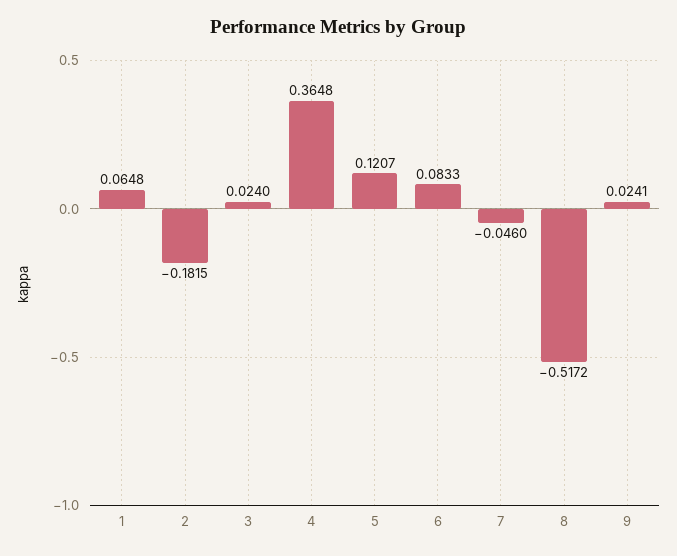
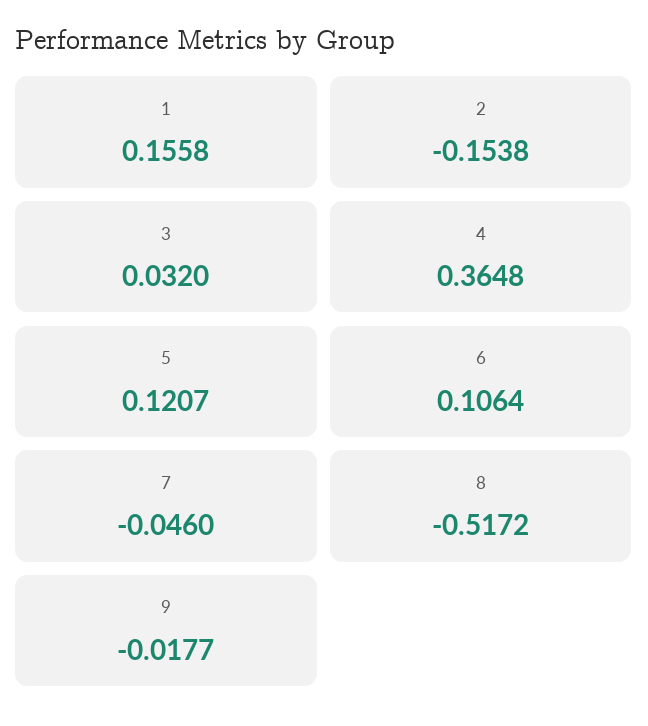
  {
-   "1": 0.0648,
+   "1": 0.1558,
-   "2": -0.1815,
+   "2": -0.1538,
-   "3": 0.024,
+   "3": 0.032,
    "4": 0.3648,
    "5": 0.1207,
-   "6": 0.0833,
+   "6": 0.1064,
    "7": -0.046,
    "8": -0.5172,
-   "9": 0.0241
+   "9": -0.0177
  }

